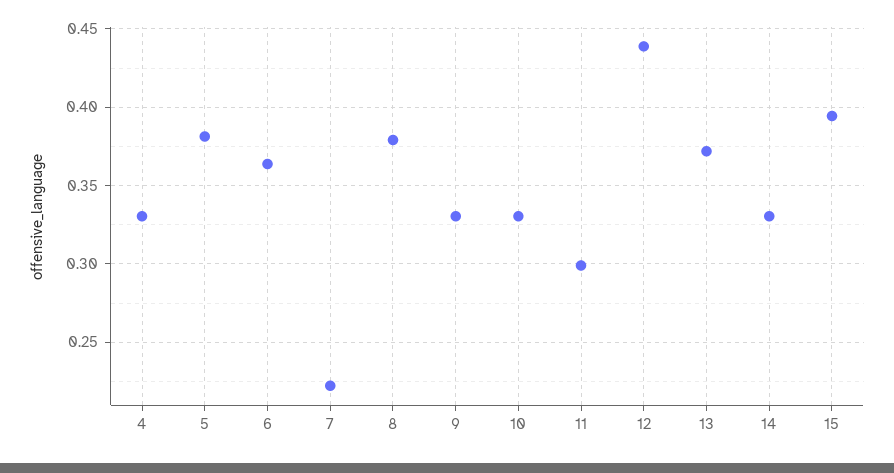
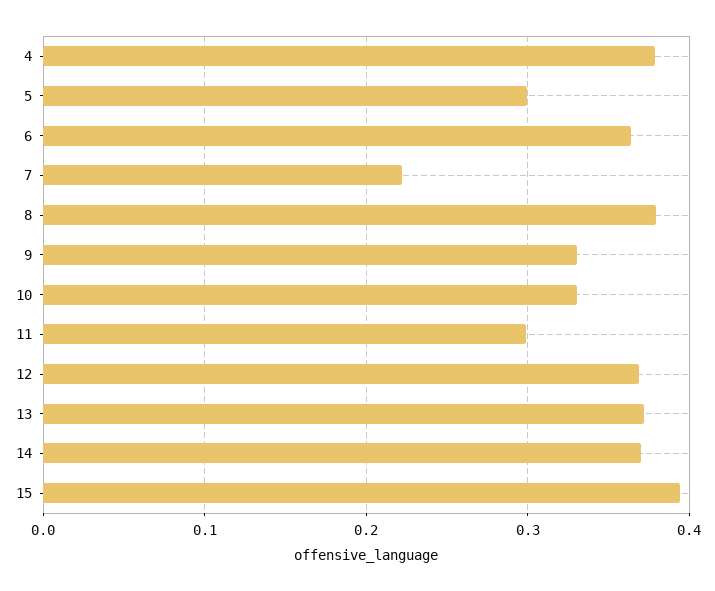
  {
-   "4": 0.33,
+   "4": 0.38,
-   "5": 0.38,
+   "5": 0.3,
    "6": 0.365,
    "7": 0.22,
    "8": 0.38,
    "9": 0.33,
    "10": 0.33,
    "11": 0.3,
-   "12": 0.44,
+   "12": 0.37,
    "13": 0.37,
-   "14": 0.33,
+   "14": 0.37,
    "15": 0.395
  }

